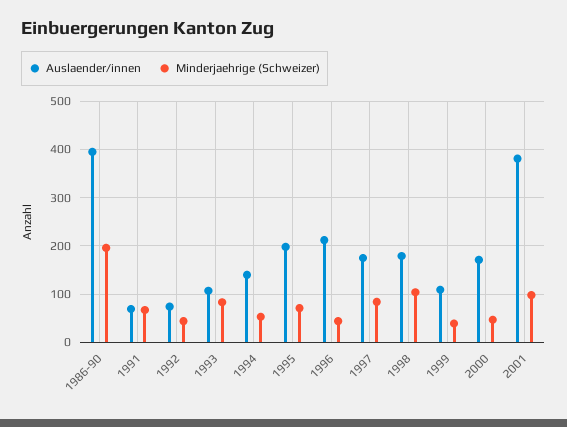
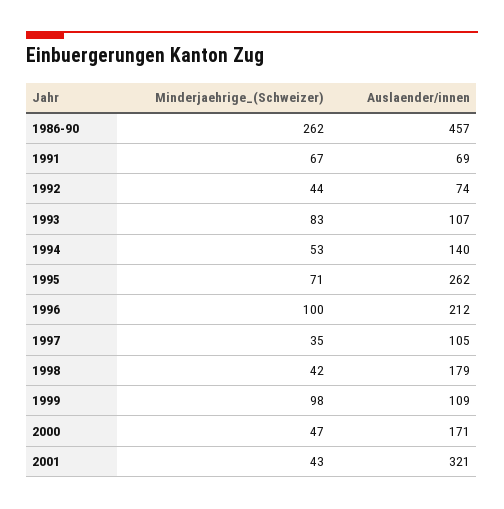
  {
    "Auslaender/innen": {
-     "1986-90": 400,
+     "1986-90": 457,
      "1991": 69,
      "1992": 74,
      "1993": 107,
      "1994": 140,
-     "1995": 200,
+     "1995": 262,
      "1996": 212,
-     "1997": 180,
+     "1997": 105,
      "1998": 179,
      "1999": 109,
      "2000": 171,
-     "2001": 380
+     "2001": 321
    },
    "Minderjaehrige (Schweizer)": {
-     "1986-90": 200,
+     "1986-90": 262,
      "1991": 67,
      "1992": 44,
      "1993": 83,
      "1994": 53,
      "1995": 71,
-     "1996": 40,
+     "1996": 100,
-     "1997": 80,
+     "1997": 35,
-     "1998": 100,
+     "1998": 42,
-     "1999": 40,
+     "1999": 98,
      "2000": 47,
-     "2001": 100
+     "2001": 43
    }
  }

